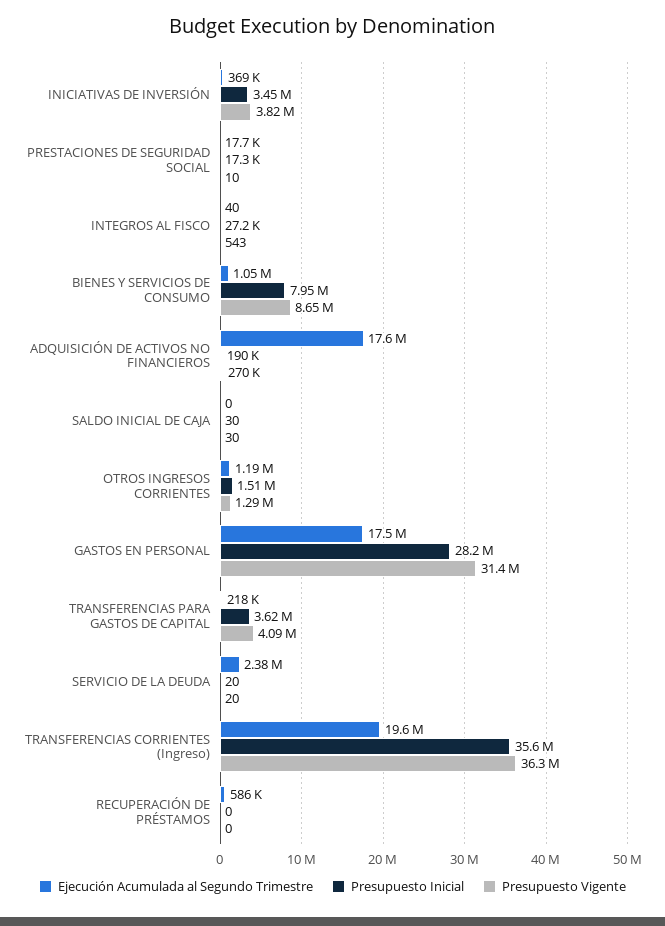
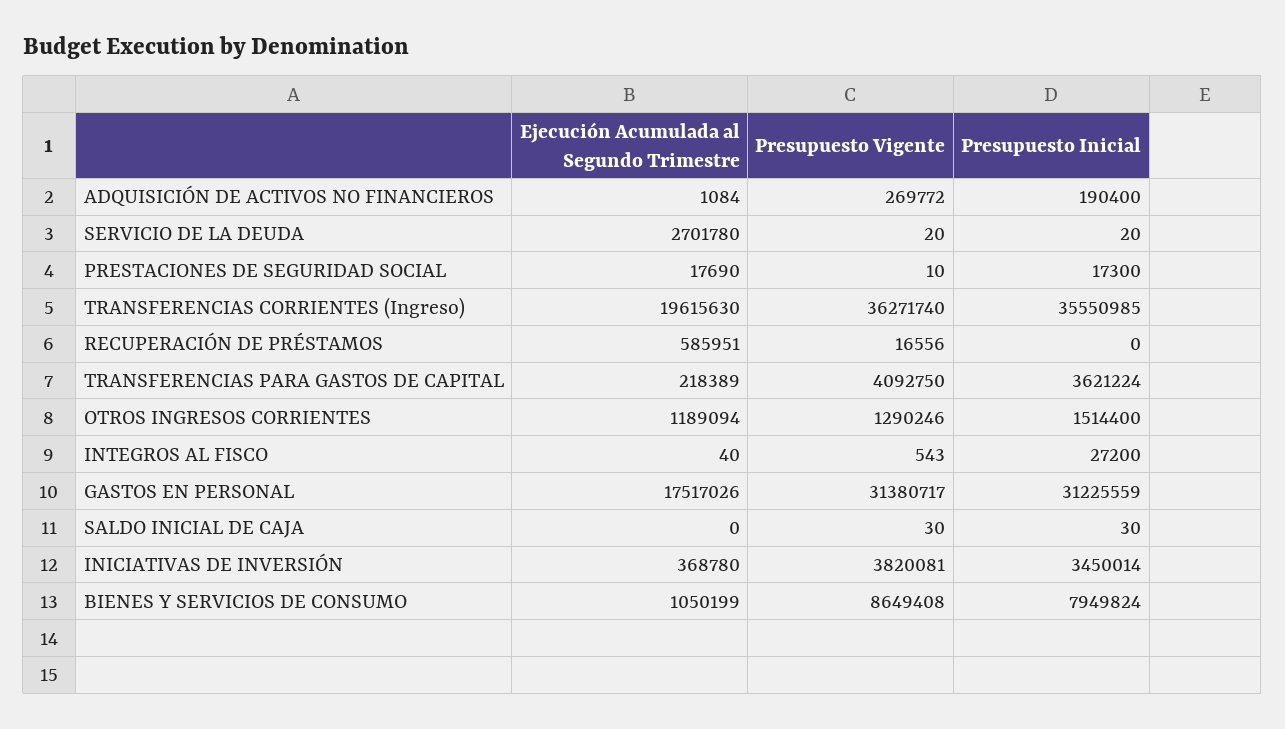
  {
    "Ejecución Acumulada al Segundo Trimestre": {
      "INICIATIVAS DE INVERSIÓN": 368780,
      "PRESTACIONES DE SEGURIDAD SOCIAL": 17690,
      "INTEGROS AL FISCO": 40,
      "BIENES Y SERVICIOS DE CONSUMO": 1050199,
-     "ADQUISICIÓN DE ACTIVOS NO FINANCIEROS": 17600000,
+     "ADQUISICIÓN DE ACTIVOS NO FINANCIEROS": 1084,
      "SALDO INICIAL DE CAJA": 0,
      "OTROS INGRESOS CORRIENTES": 1189094,
      "GASTOS EN PERSONAL": 17517026,
      "TRANSFERENCIAS PARA GASTOS DE CAPITAL": 218389,
-     "SERVICIO DE LA DEUDA": 2380000,
+     "SERVICIO DE LA DEUDA": 2701780,
      "TRANSFERENCIAS CORRIENTES (Ingreso)": 19615630,
      "RECUPERACIÓN DE PRÉSTAMOS": 585951
    },
    "Presupuesto Inicial": {
      "INICIATIVAS DE INVERSIÓN": 3450014,
      "PRESTACIONES DE SEGURIDAD SOCIAL": 17300,
      "INTEGROS AL FISCO": 27200,
      "BIENES Y SERVICIOS DE CONSUMO": 7949824,
      "ADQUISICIÓN DE ACTIVOS NO FINANCIEROS": 190400,
      "SALDO INICIAL DE CAJA": 30,
      "OTROS INGRESOS CORRIENTES": 1514400,
-     "GASTOS EN PERSONAL": 28200000,
+     "GASTOS EN PERSONAL": 31225559,
      "TRANSFERENCIAS PARA GASTOS DE CAPITAL": 3621224,
      "SERVICIO DE LA DEUDA": 20,
      "TRANSFERENCIAS CORRIENTES (Ingreso)": 35550985,
      "RECUPERACIÓN DE PRÉSTAMOS": 0
    },
    "Presupuesto Vigente": {
      "INICIATIVAS DE INVERSIÓN": 3820081,
      "PRESTACIONES DE SEGURIDAD SOCIAL": 10,
      "INTEGROS AL FISCO": 543,
      "BIENES Y SERVICIOS DE CONSUMO": 8649408,
      "ADQUISICIÓN DE ACTIVOS NO FINANCIEROS": 269772,
      "SALDO INICIAL DE CAJA": 30,
      "OTROS INGRESOS CORRIENTES": 1290246,
      "GASTOS EN PERSONAL": 31380717,
      "TRANSFERENCIAS PARA GASTOS DE CAPITAL": 4092750,
      "SERVICIO DE LA DEUDA": 20,
      "TRANSFERENCIAS CORRIENTES (Ingreso)": 36271740,
-     "RECUPERACIÓN DE PRÉSTAMOS": 0
+     "RECUPERACIÓN DE PRÉSTAMOS": 16556
    }
  }

